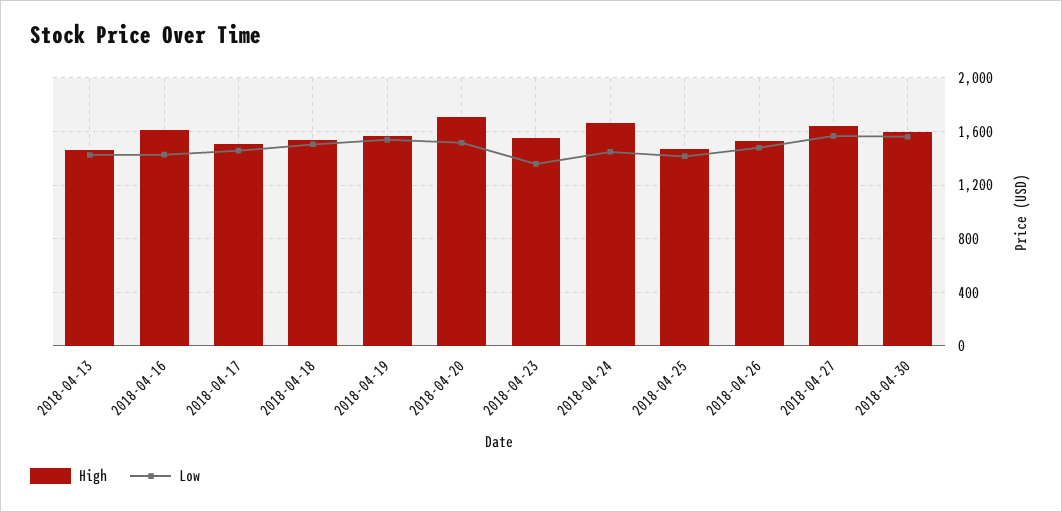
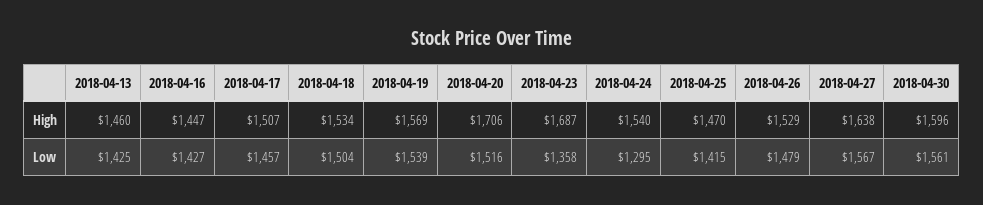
  {
    "High": {
      "2018-04-13": 1460,
-     "2018-04-16": 1600,
+     "2018-04-16": 1447,
      "2018-04-17": 1507,
      "2018-04-18": 1534,
      "2018-04-19": 1569,
      "2018-04-20": 1706,
-     "2018-04-23": 1550,
+     "2018-04-23": 1687,
-     "2018-04-24": 1650,
+     "2018-04-24": 1540,
      "2018-04-25": 1470,
      "2018-04-26": 1529,
      "2018-04-27": 1638,
      "2018-04-30": 1596
    },
    "Low": {
      "2018-04-13": 1425,
      "2018-04-16": 1427,
      "2018-04-17": 1457,
      "2018-04-18": 1504,
      "2018-04-19": 1539,
      "2018-04-20": 1516,
      "2018-04-23": 1358,
-     "2018-04-24": 1450,
+     "2018-04-24": 1295,
      "2018-04-25": 1415,
      "2018-04-26": 1479,
      "2018-04-27": 1567,
      "2018-04-30": 1561
    }
  }

